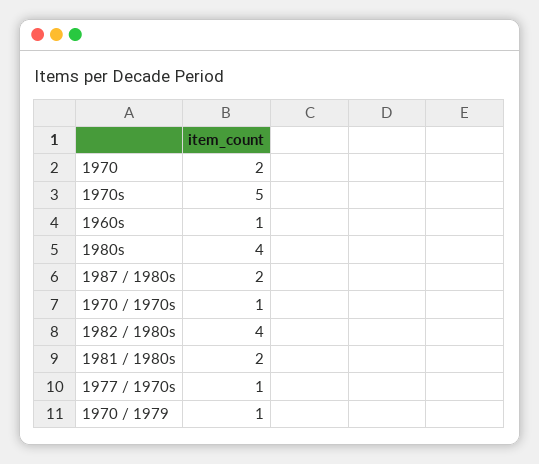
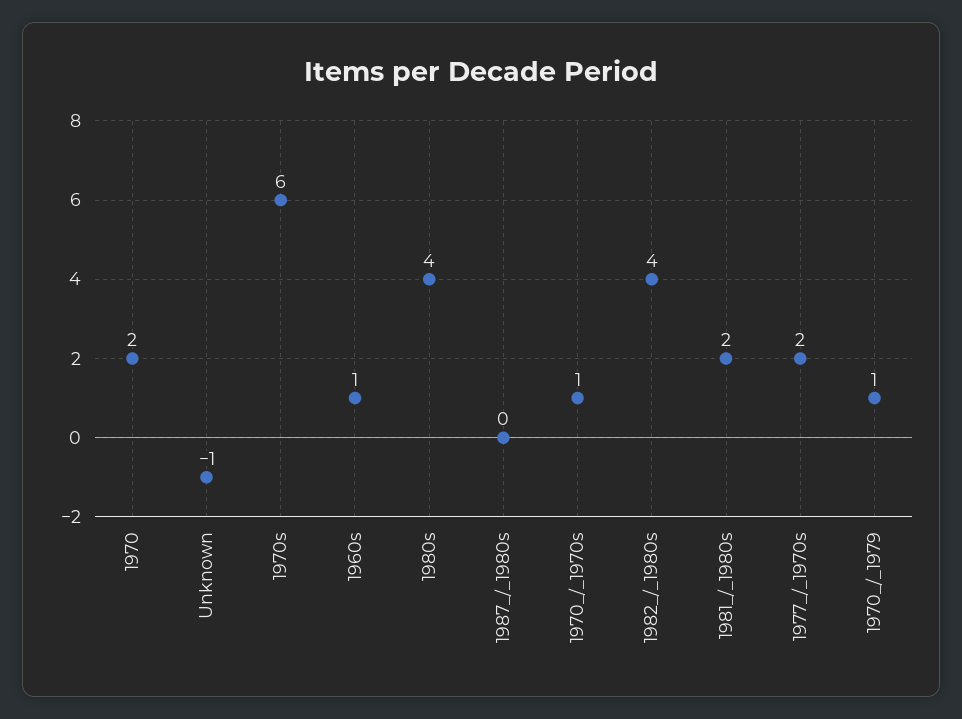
  {
    "1970": 2,
-   "1970s": 5,
+   "1970s": 6,
    "1960s": 1,
    "1980s": 4,
-   "1987 / 1980s": 2,
+   "1987 / 1980s": 0,
    "1970 / 1970s": 1,
    "1982 / 1980s": 4,
    "1981 / 1980s": 2,
-   "1977 / 1970s": 1,
+   "1977 / 1970s": 2,
-   "1970 / 1979": 1
+   "1970 / 1979": 1,
+   "Unknown": -1
  }

